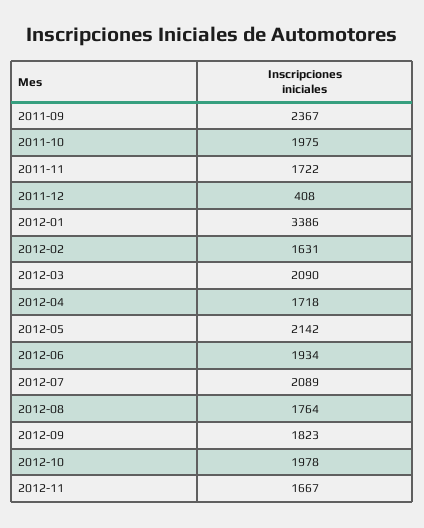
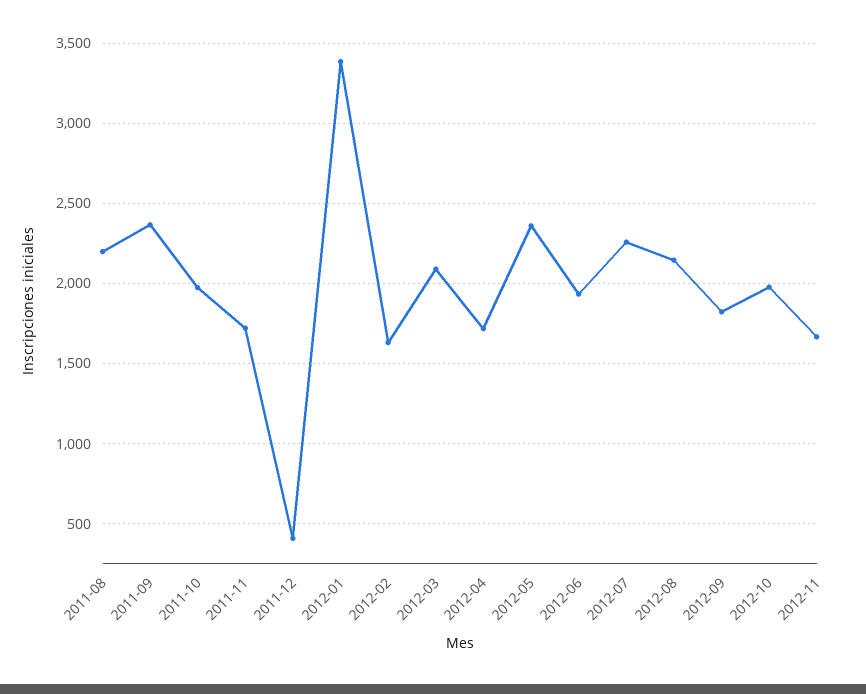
  {
    "2011-09": 2367,
    "2011-10": 1975,
    "2011-11": 1722,
    "2011-12": 408,
    "2012-01": 3386,
    "2012-02": 1631,
    "2012-03": 2090,
    "2012-04": 1718,
-   "2012-05": 2142,
+   "2012-05": 2350,
    "2012-06": 1934,
-   "2012-07": 2089,
+   "2012-07": 2250,
-   "2012-08": 1764,
+   "2012-08": 2150,
    "2012-09": 1823,
    "2012-10": 1978,
-   "2012-11": 1667
+   "2012-11": 1667,
+   "2011-08": 2200
  }

